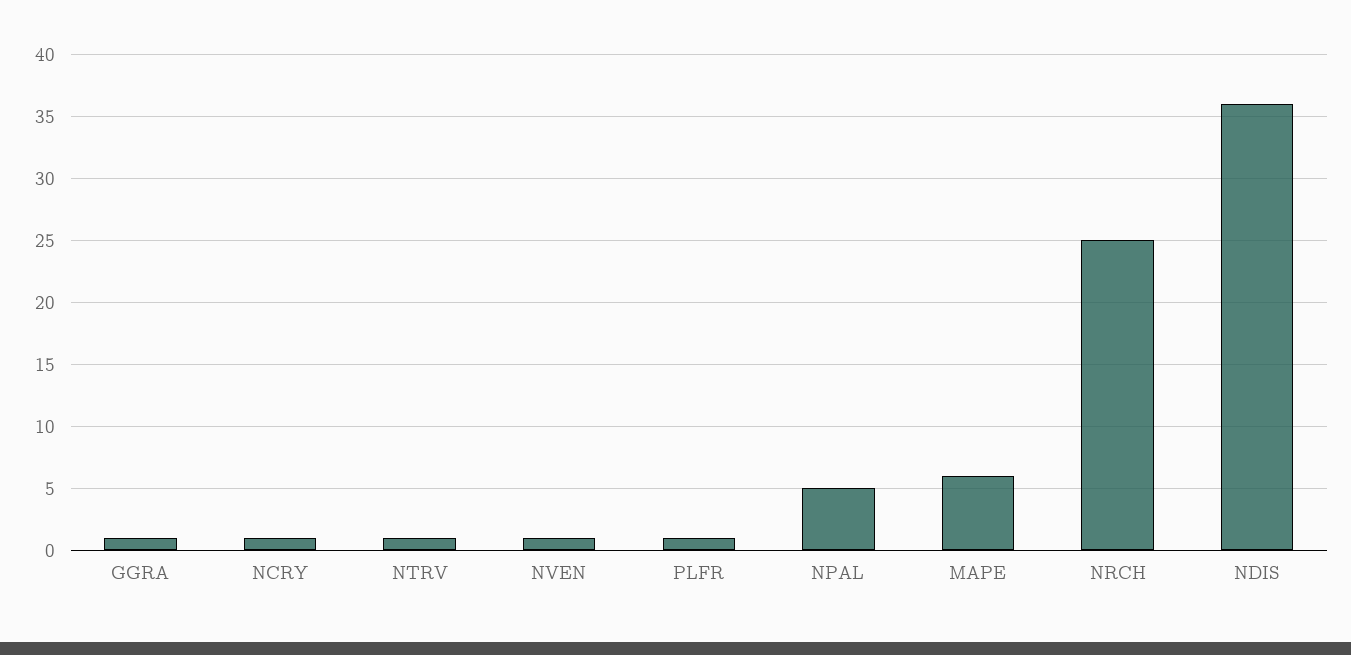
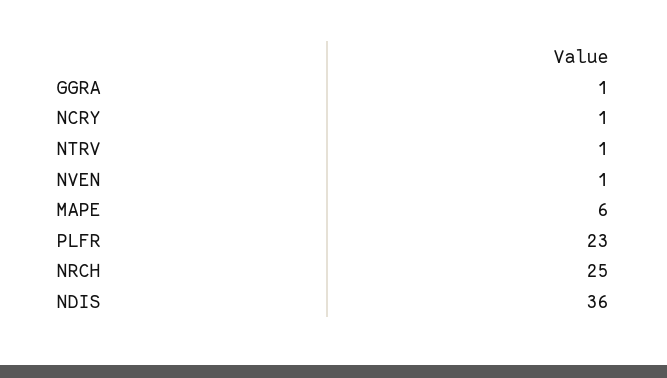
  {
    "GGRA": 1,
    "NCRY": 1,
    "NTRV": 1,
    "NVEN": 1,
-   "PLFR": 1,
+   "PLFR": 23,
-   "NPAL": 5,
    "MAPE": 6,
    "NRCH": 25,
    "NDIS": 36
  }

